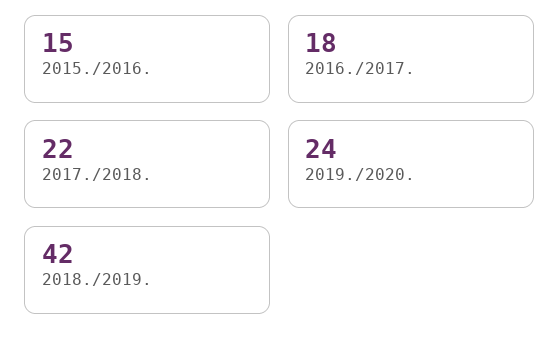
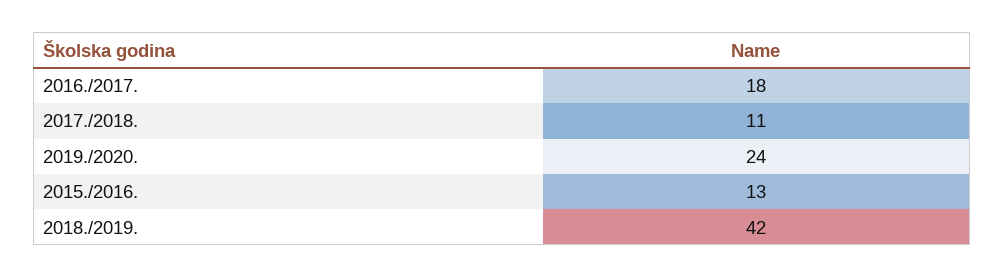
  {
-   "2015./2016.": 15,
+   "2015./2016.": 13,
    "2016./2017.": 18,
-   "2017./2018.": 22,
+   "2017./2018.": 11,
    "2019./2020.": 24,
    "2018./2019.": 42
  }

